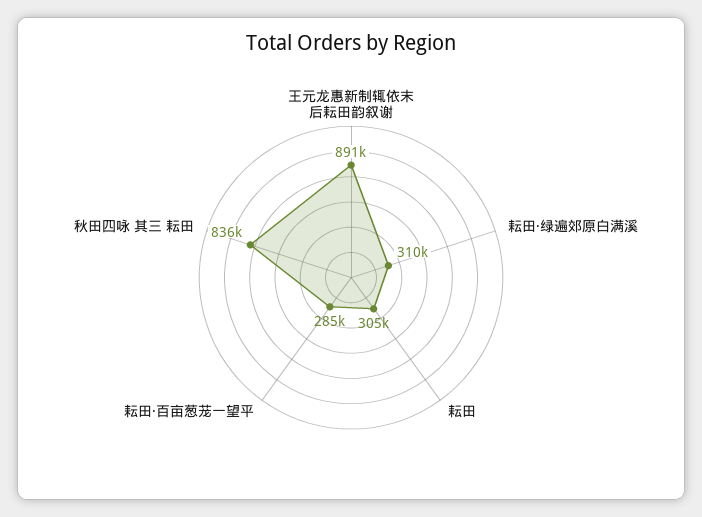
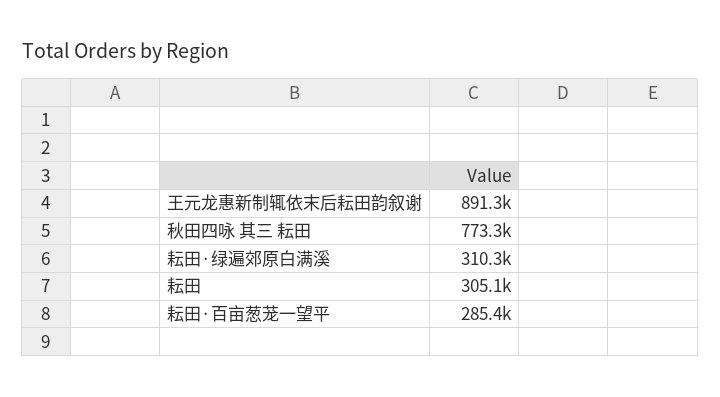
  {
    "王元龙惠新制辄依末后耘田韵叙谢": 891300,
    "耘田·绿遍郊原白满溪": 310300,
    "耘田": 305100,
    "耘田·百亩葱茏一望平": 285400,
-   "秋田四咏 其三 耘田": 836000
+   "秋田四咏 其三 耘田": 773300
  }

